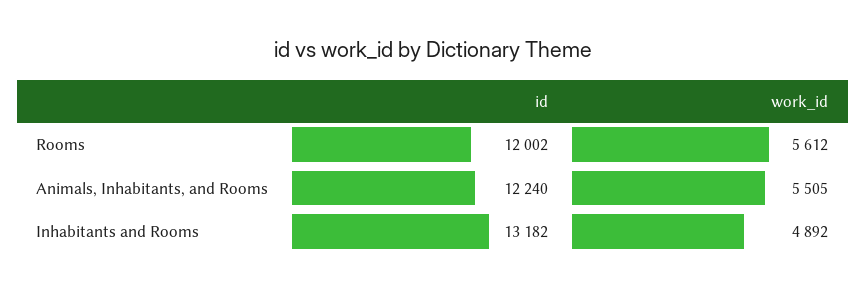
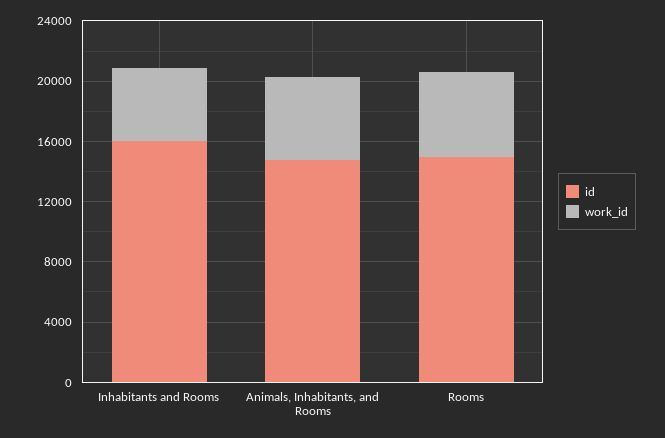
  {
    "id": {
-     "Rooms": 12002,
+     "Rooms": 15000,
-     "Animals, Inhabitants, and Rooms": 12240,
+     "Animals, Inhabitants, and Rooms": 15000,
-     "Inhabitants and Rooms": 13182
+     "Inhabitants and Rooms": 16000
    },
    "work_id": {
      "Rooms": 5612,
      "Animals, Inhabitants, and Rooms": 5505,
      "Inhabitants and Rooms": 4892
    }
  }

